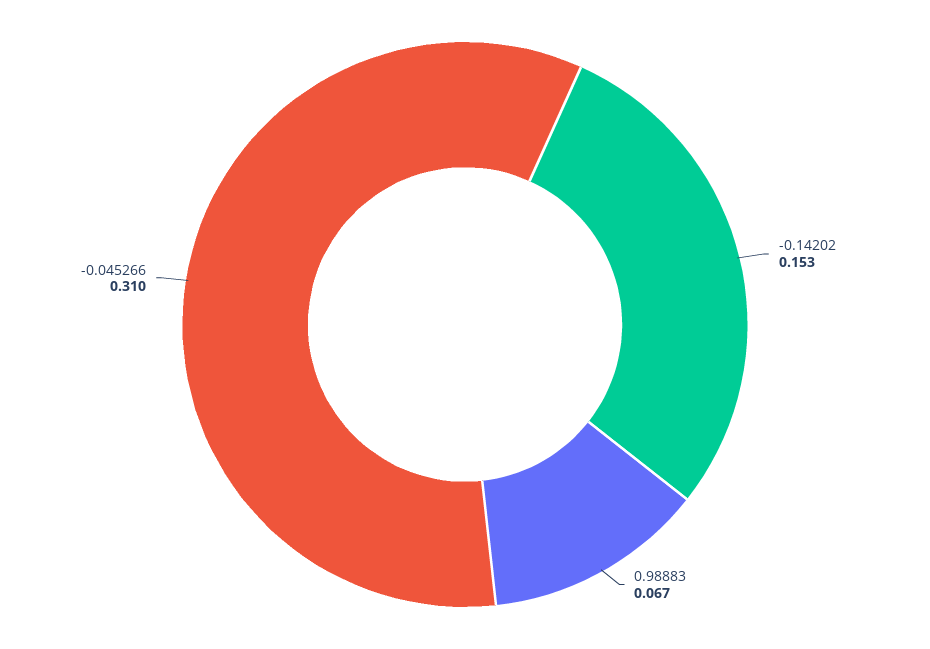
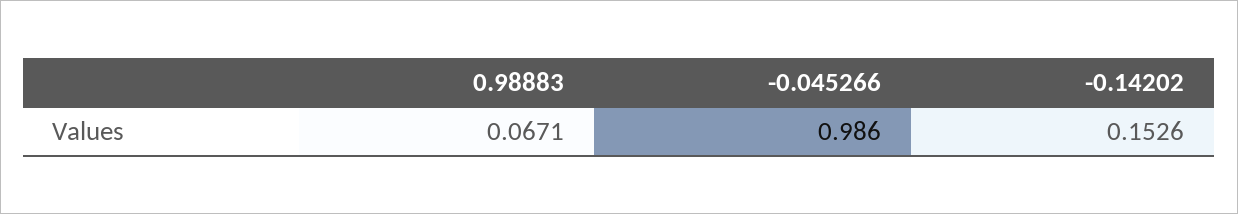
  {
    "-0.14202": 0.1526,
    "0.98883": 0.0671,
-   "-0.045266": 0.31
+   "-0.045266": 0.986
  }

